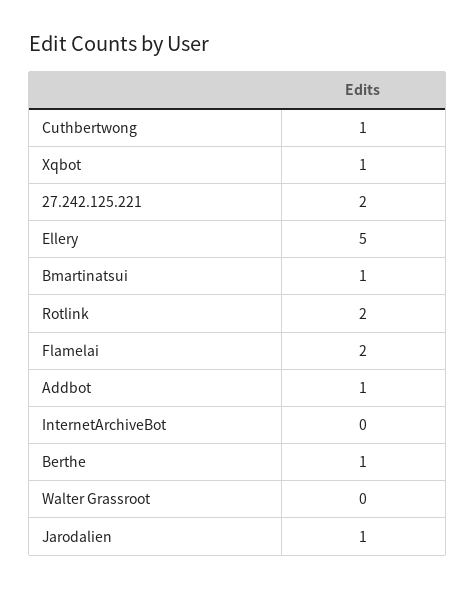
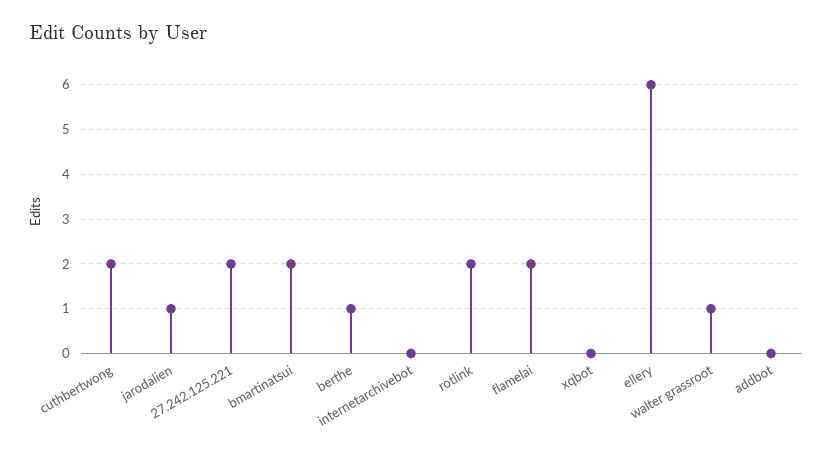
  {
-   "Cuthbertwong": 1,
+   "Cuthbertwong": 2,
-   "Xqbot": 1,
+   "Xqbot": 0,
    "27.242.125.221": 2,
-   "Ellery": 5,
+   "Ellery": 6,
-   "Bmartinatsui": 1,
+   "Bmartinatsui": 2,
    "Rotlink": 2,
    "Flamelai": 2,
-   "Addbot": 1,
+   "Addbot": 0,
    "InternetArchiveBot": 0,
    "Berthe": 1,
-   "Walter Grassroot": 0,
+   "Walter Grassroot": 1,
    "Jarodalien": 1
  }

